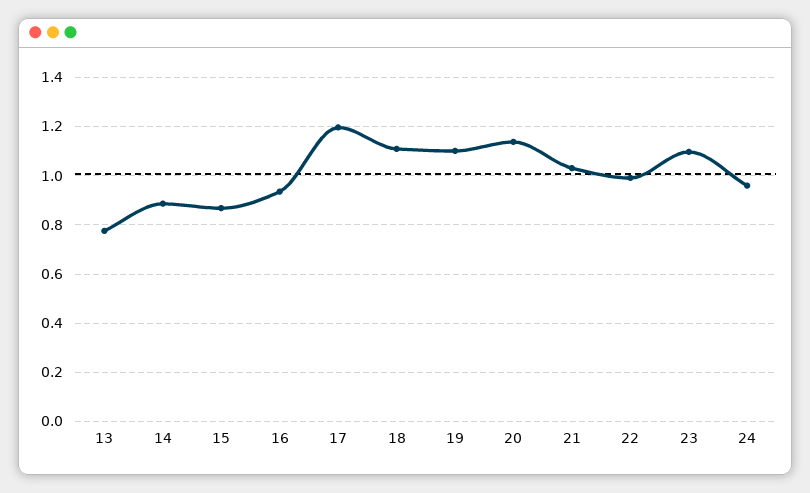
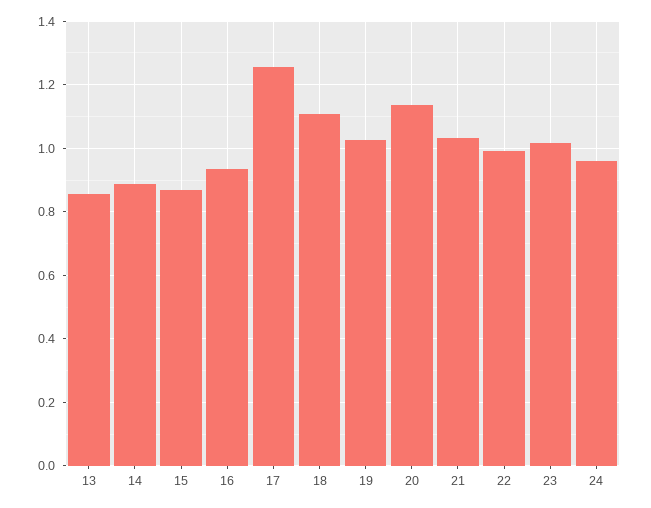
  {
-   "13": 0.775,
+   "13": 0.86,
    "14": 0.88,
    "15": 0.86,
    "16": 0.94,
-   "17": 1.2,
+   "17": 1.26,
    "18": 1.1,
-   "19": 1.1,
+   "19": 1.02,
    "20": 1.14,
    "21": 1.04,
    "22": 1,
-   "23": 1.1,
+   "23": 1.02,
    "24": 0.96
  }

